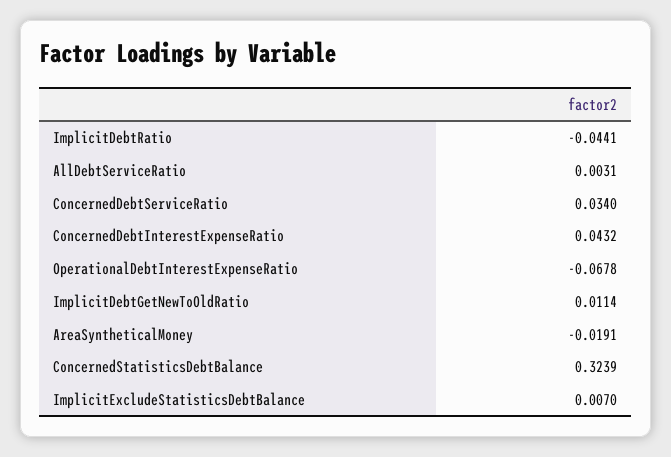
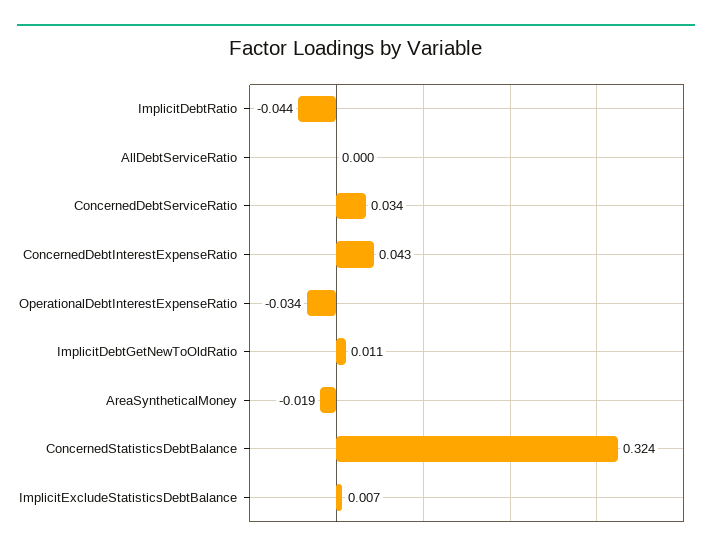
  {
    "ImplicitDebtRatio": -0.0441,
-   "AllDebtServiceRatio": 0.0031,
+   "AllDebtServiceRatio": 0,
    "ConcernedDebtServiceRatio": 0.034,
    "ConcernedDebtInterestExpenseRatio": 0.0432,
-   "OperationalDebtInterestExpenseRatio": -0.0678,
+   "OperationalDebtInterestExpenseRatio": -0.034,
    "ImplicitDebtGetNewToOldRatio": 0.0114,
    "AreaSyntheticalMoney": -0.0191,
    "ConcernedStatisticsDebtBalance": 0.3239,
    "ImplicitExcludeStatisticsDebtBalance": 0.007
  }

